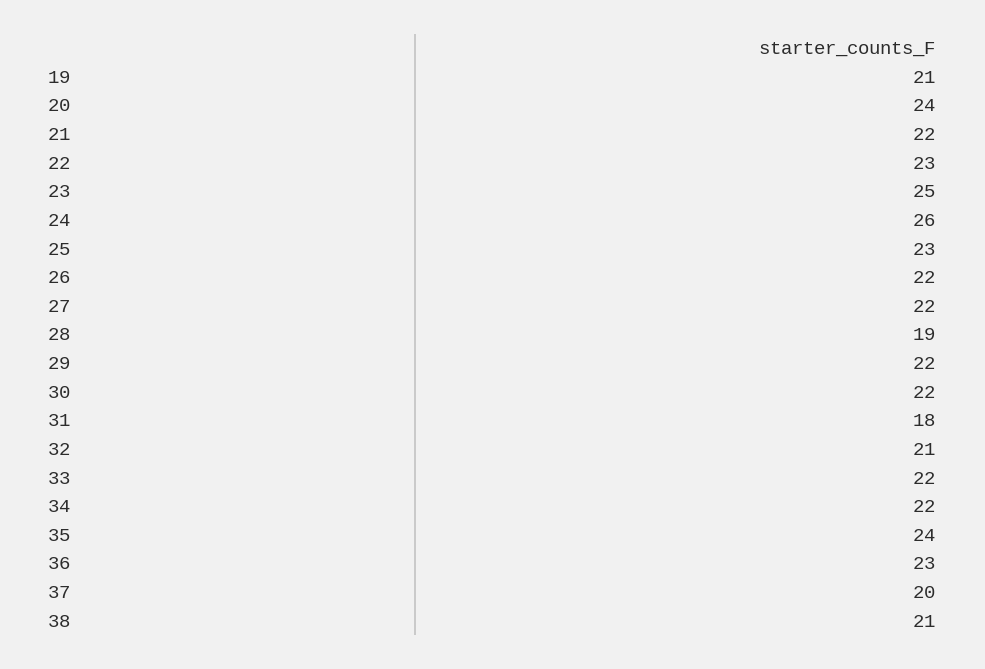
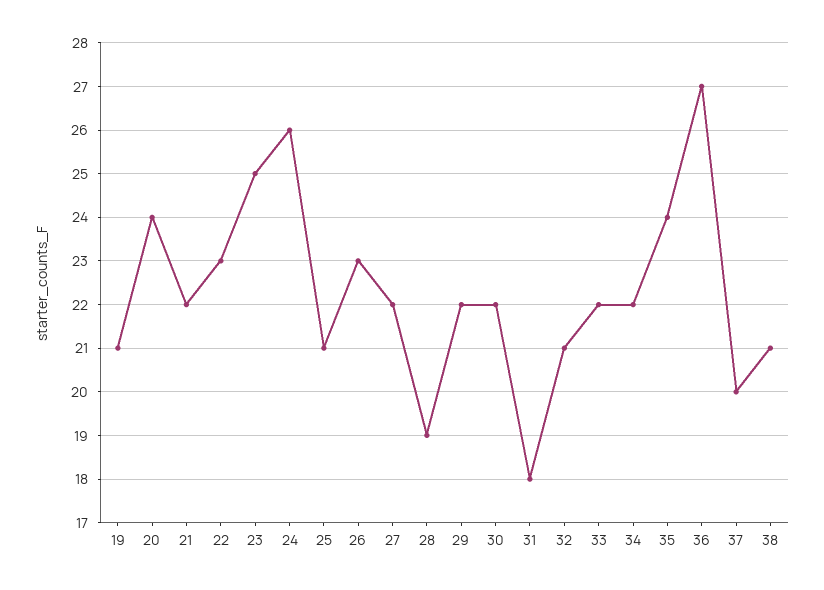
  {
    "19": 21,
    "20": 24,
    "21": 22,
    "22": 23,
    "23": 25,
    "24": 26,
-   "25": 23,
+   "25": 21,
-   "26": 22,
+   "26": 23,
    "27": 22,
    "28": 19,
    "29": 22,
    "30": 22,
    "31": 18,
    "32": 21,
    "33": 22,
    "34": 22,
    "35": 24,
-   "36": 23,
+   "36": 27,
    "37": 20,
    "38": 21
  }

